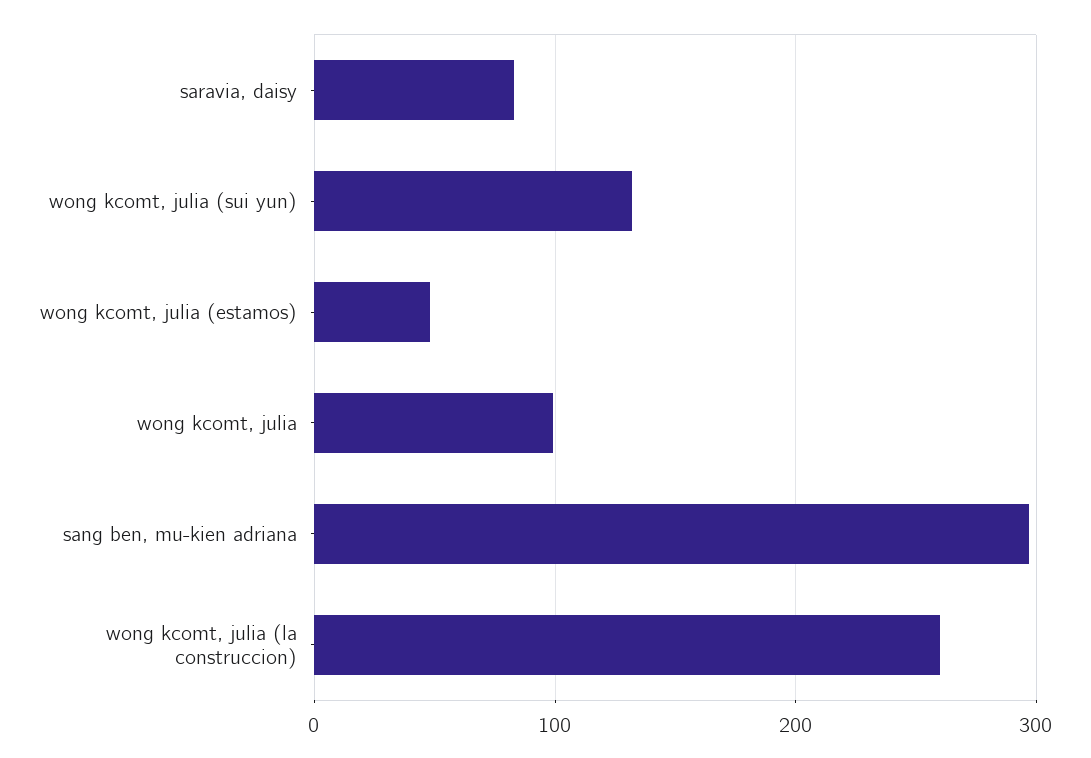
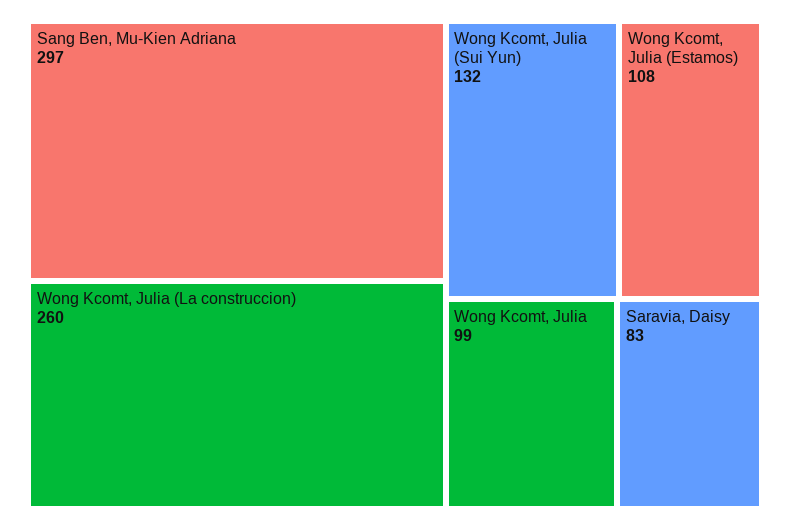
  {
    "saravia, daisy": 83,
    "wong kcomt, julia (sui yun)": 132,
-   "wong kcomt, julia (estamos)": 50,
+   "wong kcomt, julia (estamos)": 108,
    "wong kcomt, julia": 99,
    "sang ben, mu-kien adriana": 297,
    "wong kcomt, julia (la construccion)": 260
  }

